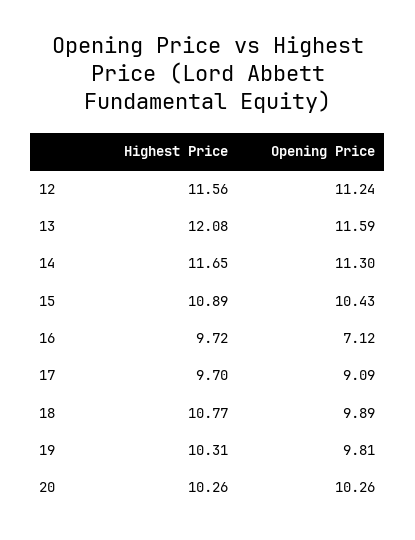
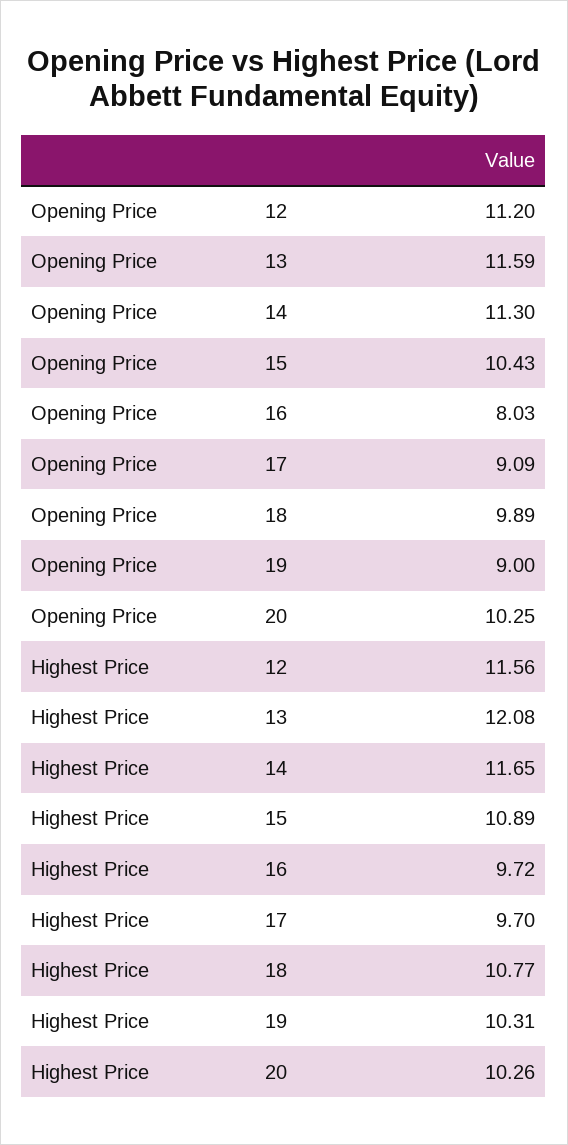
  {
    "Highest Price": {
      "12": 11.56,
      "13": 12.08,
      "14": 11.65,
      "15": 10.89,
      "16": 9.72,
      "17": 9.7,
      "18": 10.77,
      "19": 10.31,
      "20": 10.26
    },
    "Opening Price": {
-     "12": 11.24,
+     "12": 11.2,
      "13": 11.59,
      "14": 11.3,
      "15": 10.43,
-     "16": 7.12,
+     "16": 8.03,
      "17": 9.09,
      "18": 9.89,
-     "19": 9.81,
+     "19": 9,
-     "20": 10.26
+     "20": 10.25
    }
  }

